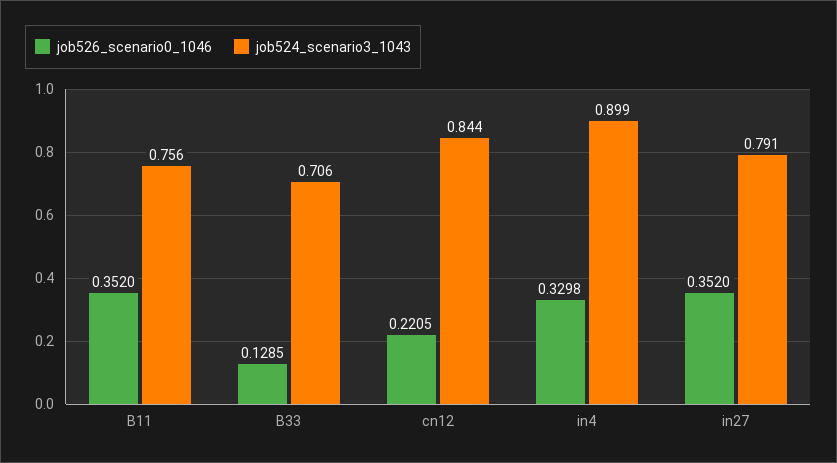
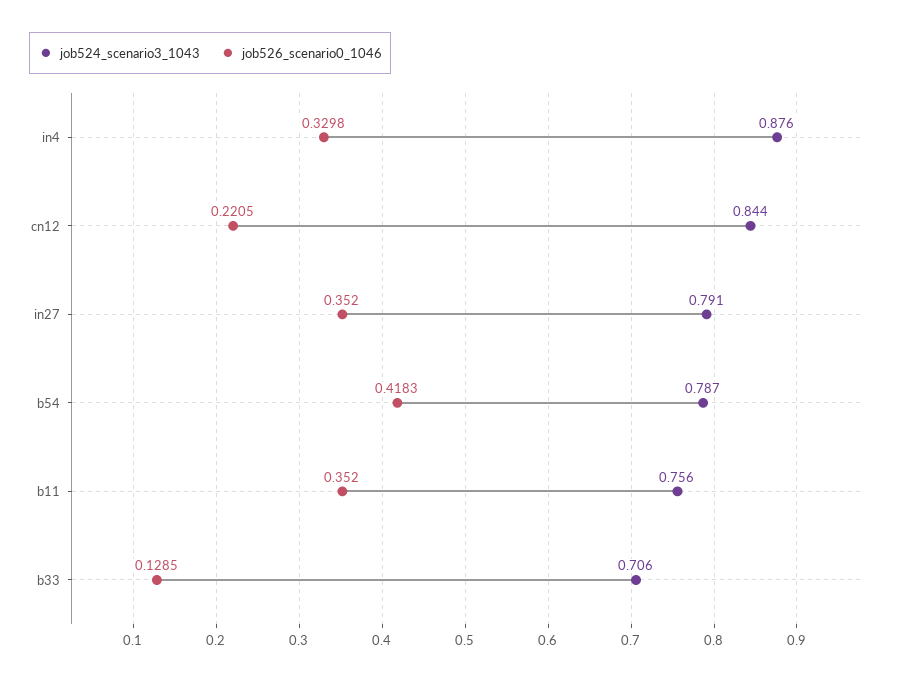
  {
    "job526_scenario0_1046": {
      "B11": 0.352,
      "B33": 0.1285,
      "cn12": 0.2205,
      "in4": 0.3298,
-     "in27": 0.352
+     "in27": 0.352,
+     "b54": 0.4183
    },
    "job524_scenario3_1043": {
      "B11": 0.756,
      "B33": 0.706,
      "cn12": 0.844,
-     "in4": 0.899,
+     "in4": 0.876,
-     "in27": 0.791
+     "in27": 0.791,
+     "b54": 0.787
    }
  }

